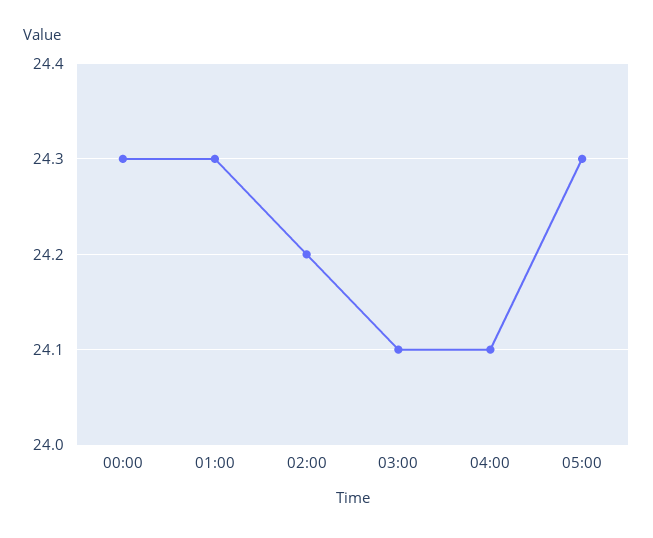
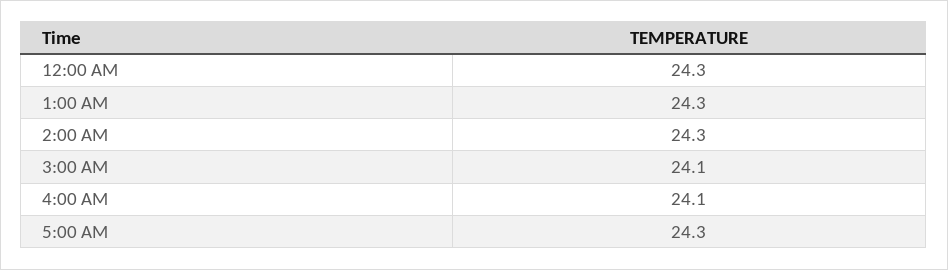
  {
    "00:00": 24.3,
    "01:00": 24.3,
-   "02:00": 24.2,
+   "02:00": 24.3,
    "03:00": 24.1,
    "04:00": 24.1,
    "05:00": 24.3
  }

